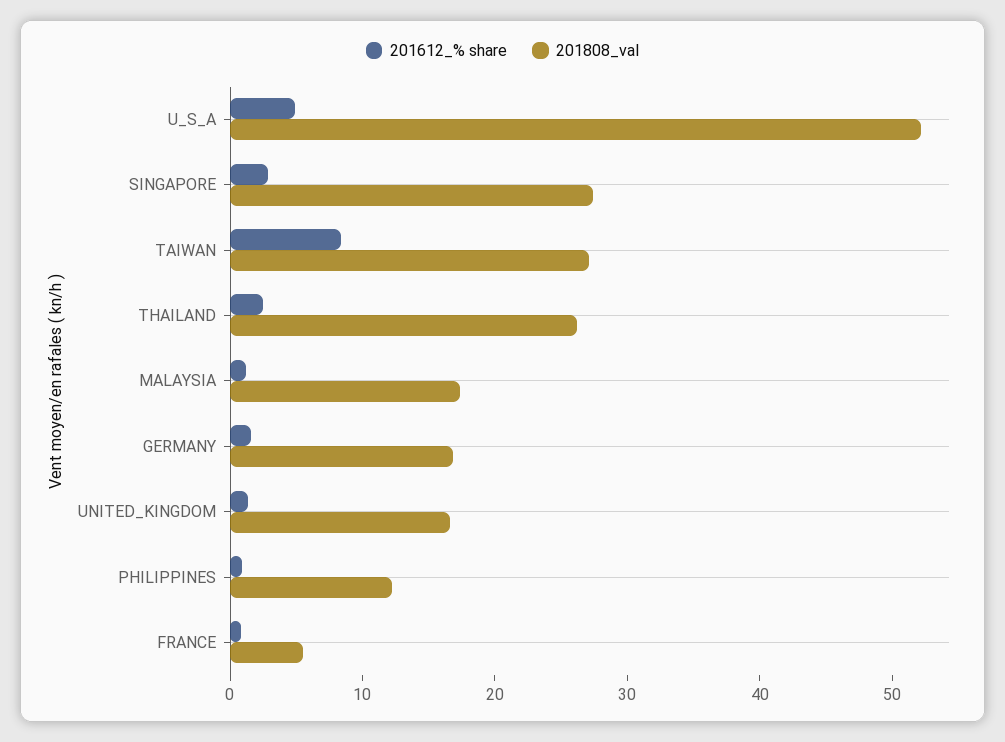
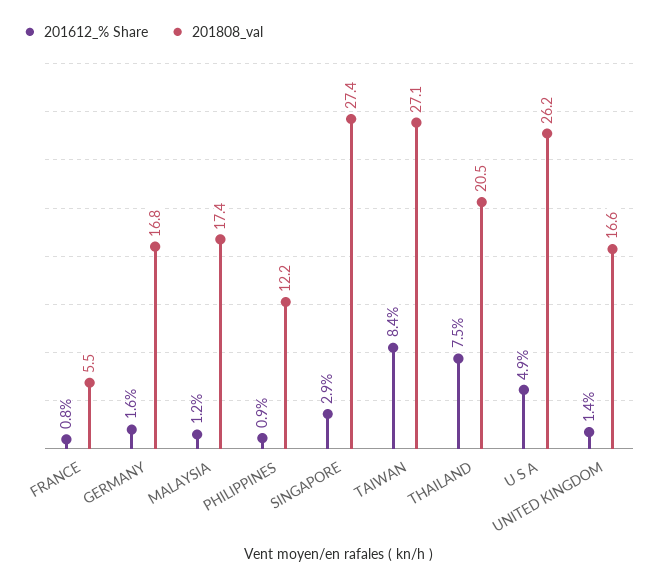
  {
    "201612_% share": {
      "U_S_A": 4.9,
      "SINGAPORE": 2.9,
      "TAIWAN": 8.4,
-     "THAILAND": 2,
+     "THAILAND": 7.5,
      "MALAYSIA": 1.2,
      "GERMANY": 1.6,
      "UNITED_KINGDOM": 1.4,
      "PHILIPPINES": 0.9,
      "FRANCE": 0.8
    },
    "201808_val": {
-     "U_S_A": 52,
+     "U_S_A": 26.2,
      "SINGAPORE": 27.4,
      "TAIWAN": 27.1,
-     "THAILAND": 26,
+     "THAILAND": 20.5,
      "MALAYSIA": 17.4,
      "GERMANY": 16.8,
      "UNITED_KINGDOM": 16.6,
      "PHILIPPINES": 12.2,
      "FRANCE": 5.5
    }
  }

